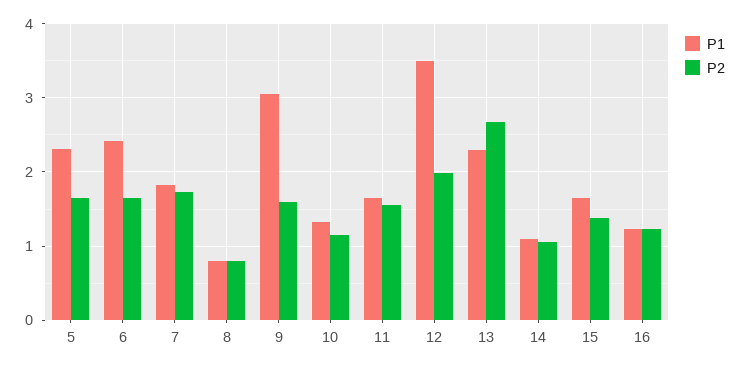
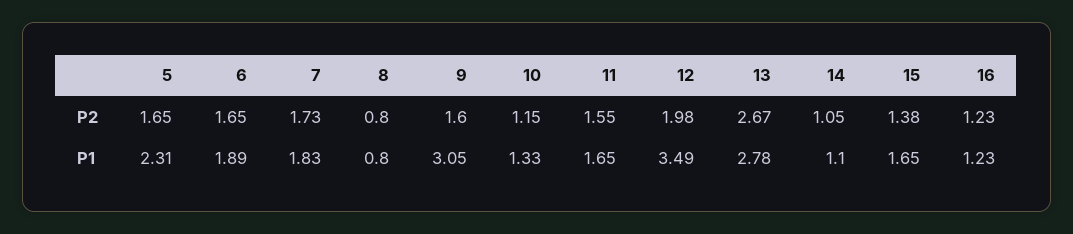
  {
    "P1": {
      "5": 2.31,
-     "6": 2.4,
+     "6": 1.89,
      "7": 1.83,
      "8": 0.8,
      "9": 3.05,
      "10": 1.33,
      "11": 1.65,
      "12": 3.49,
-     "13": 2.3,
+     "13": 2.78,
      "14": 1.1,
      "15": 1.65,
      "16": 1.23
    },
    "P2": {
      "5": 1.65,
      "6": 1.65,
      "7": 1.73,
      "8": 0.8,
      "9": 1.6,
      "10": 1.15,
      "11": 1.55,
      "12": 1.98,
      "13": 2.67,
      "14": 1.05,
      "15": 1.38,
      "16": 1.23
    }
  }

